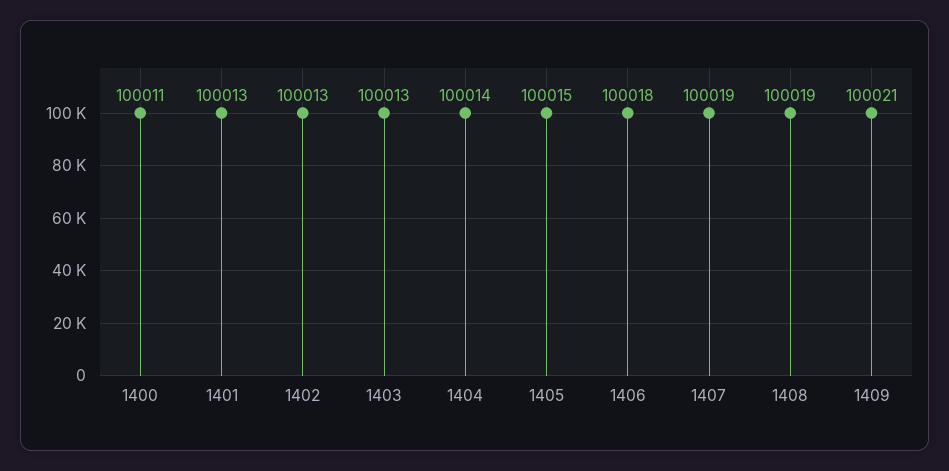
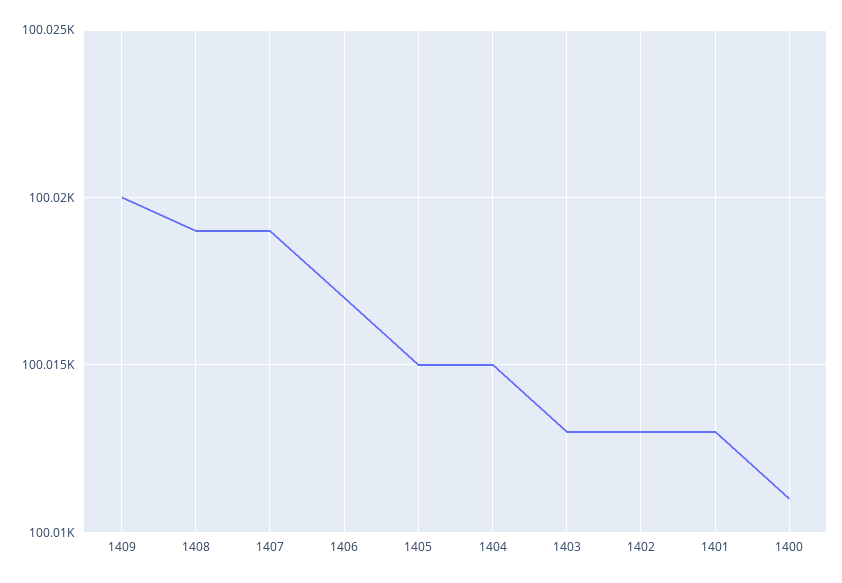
  {
    "1400": 100011,
    "1401": 100013,
    "1402": 100013,
    "1403": 100013,
-   "1404": 100014,
+   "1404": 100015,
    "1405": 100015,
-   "1406": 100018,
+   "1406": 100017,
    "1407": 100019,
    "1408": 100019,
-   "1409": 100021
+   "1409": 100020
  }

